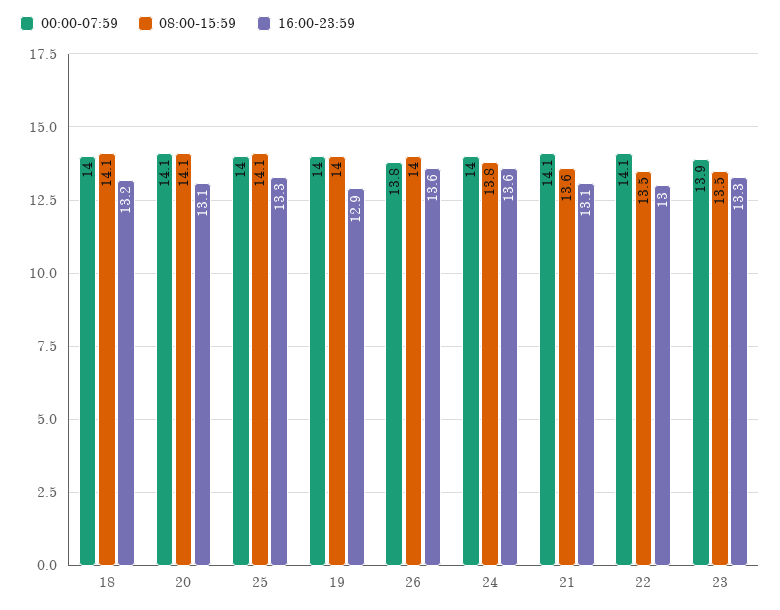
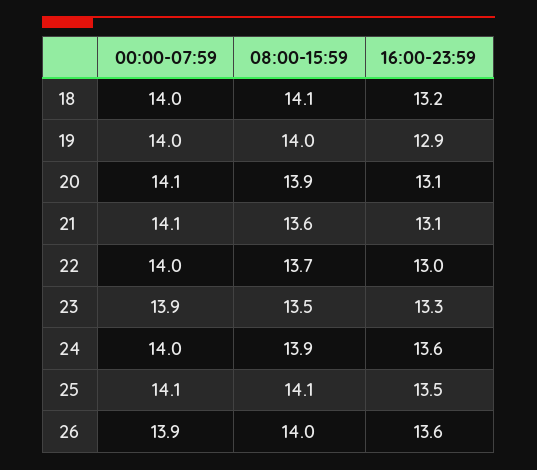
  {
    "00:00-07:59": {
      "18": 14,
      "20": 14.1,
-     "25": 14,
+     "25": 14.1,
      "19": 14,
-     "26": 13.8,
+     "26": 13.9,
      "24": 14,
      "21": 14.1,
-     "22": 14.1,
+     "22": 14,
      "23": 13.9
    },
    "08:00-15:59": {
      "18": 14.1,
-     "20": 14.1,
+     "20": 13.9,
      "25": 14.1,
      "19": 14,
      "26": 14,
-     "24": 13.8,
+     "24": 13.9,
      "21": 13.6,
-     "22": 13.5,
+     "22": 13.7,
      "23": 13.5
    },
    "16:00-23:59": {
      "18": 13.2,
      "20": 13.1,
-     "25": 13.3,
+     "25": 13.5,
      "19": 12.9,
      "26": 13.6,
      "24": 13.6,
      "21": 13.1,
      "22": 13,
      "23": 13.3
    }
  }

